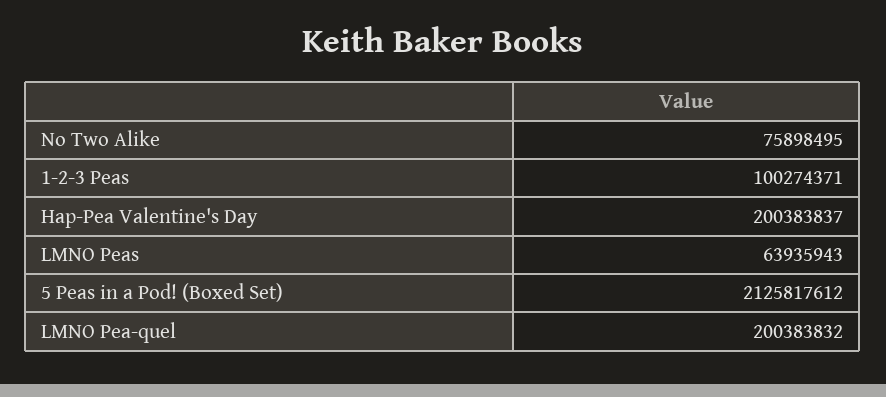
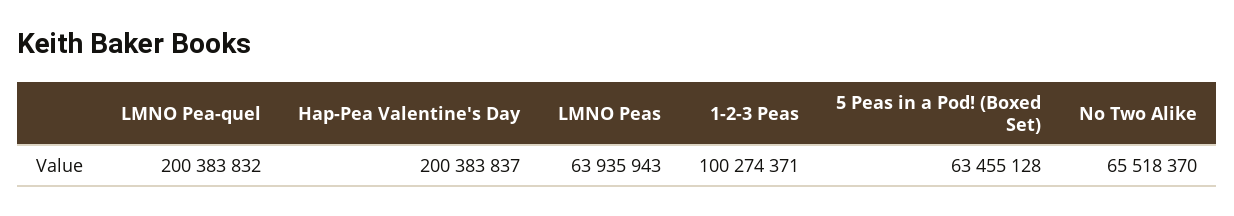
  {
-   "No Two Alike": 75898495,
+   "No Two Alike": 65518370,
    "1-2-3 Peas": 100274371,
    "Hap-Pea Valentine's Day": 200383837,
    "LMNO Peas": 63935943,
-   "5 Peas in a Pod! (Boxed Set)": 2125817612,
+   "5 Peas in a Pod! (Boxed Set)": 63455128,
    "LMNO Pea-quel": 200383832
  }

